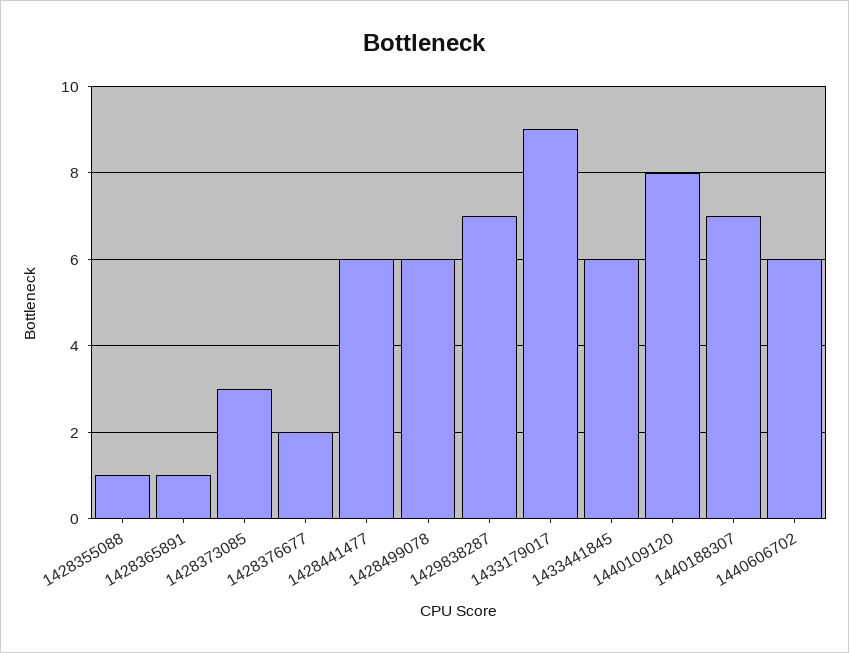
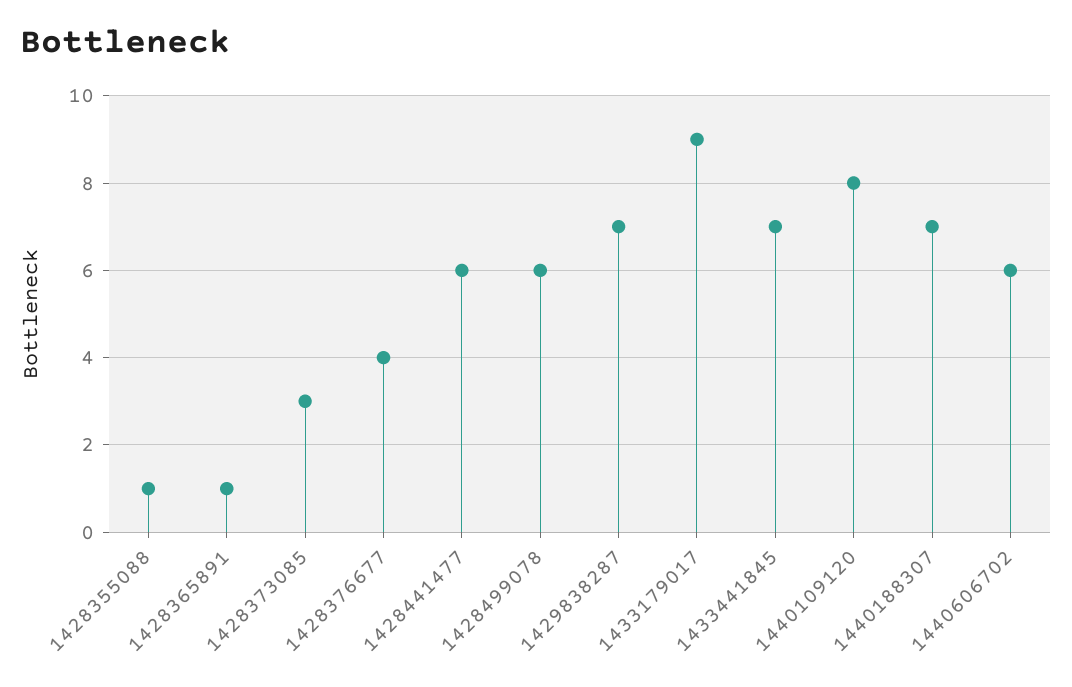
  {
    "1428355088": 1,
    "1428365891": 1,
    "1428373085": 3,
-   "1428376677": 2,
+   "1428376677": 4,
    "1428441477": 6,
    "1428499078": 6,
    "1429838287": 7,
    "1433179017": 9,
-   "1433441845": 6,
+   "1433441845": 7,
    "1440109120": 8,
    "1440188307": 7,
    "1440606702": 6
  }

